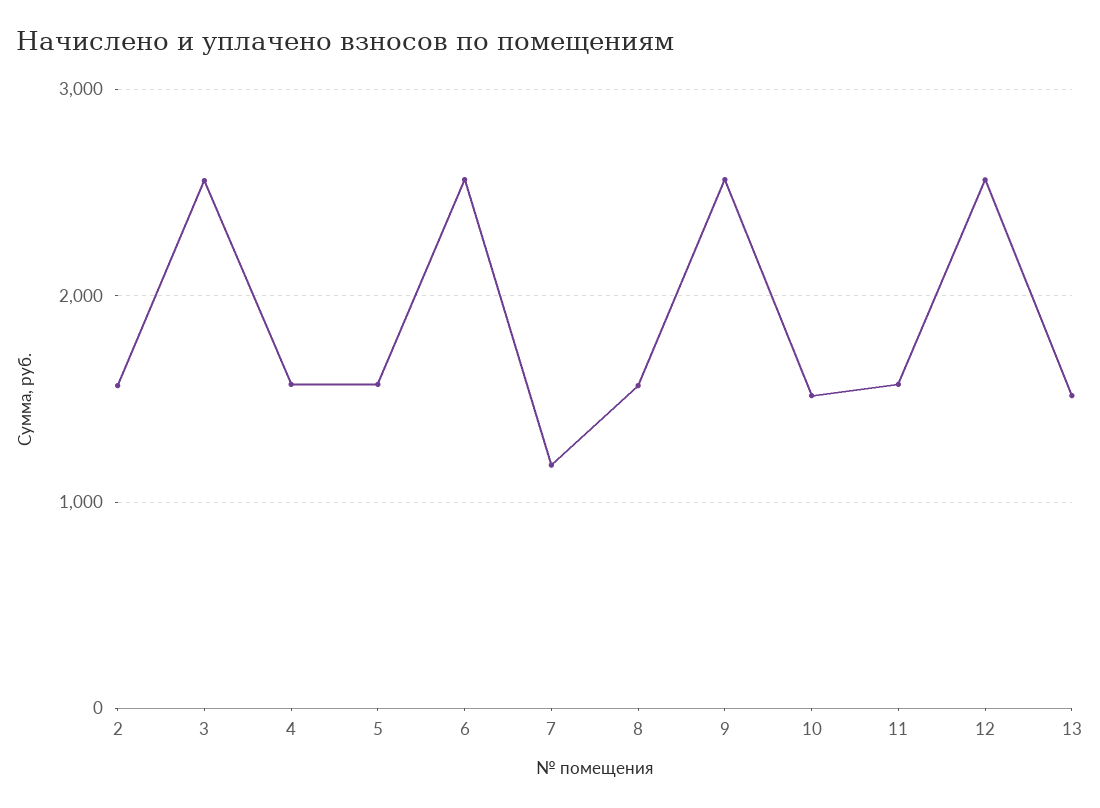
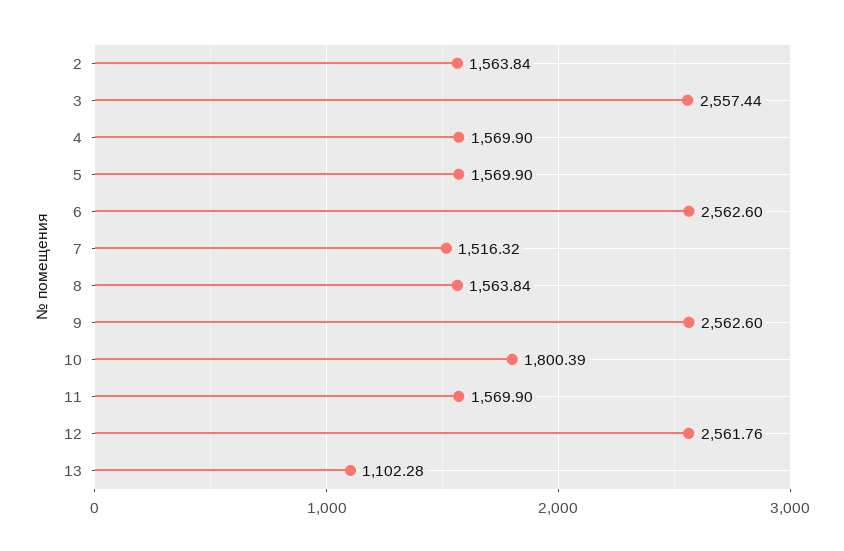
  {
    "2": 1563.84,
    "3": 2557.44,
    "4": 1569.9,
    "5": 1569.9,
    "6": 2562.6,
-   "7": 1200,
+   "7": 1516.32,
    "8": 1563.84,
    "9": 2562.6,
-   "10": 1500,
+   "10": 1800.39,
    "11": 1569.9,
    "12": 2561.76,
-   "13": 1500
+   "13": 1102.28
  }

